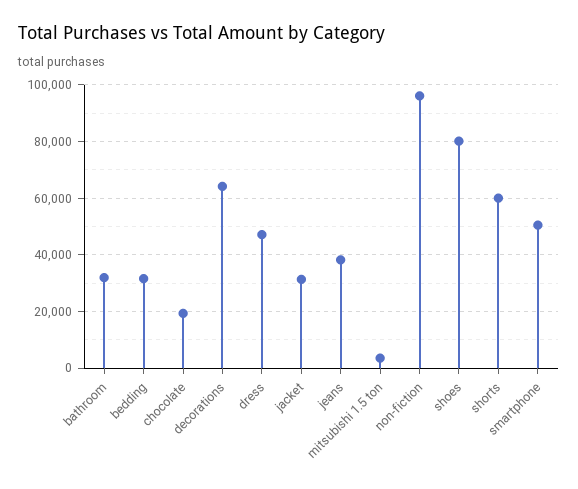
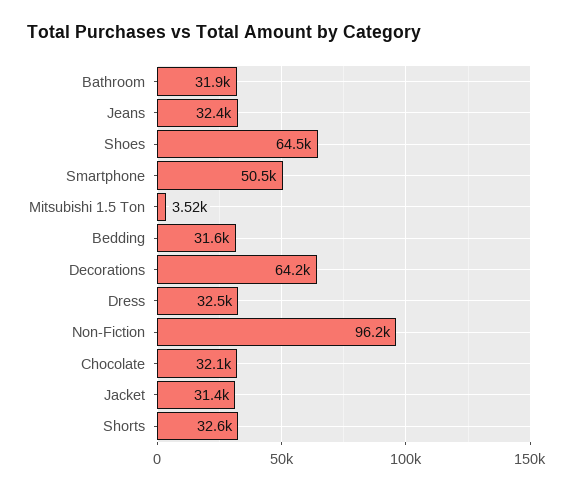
  {
    "bathroom": 31900,
    "bedding": 31600,
-   "chocolate": 20000,
+   "chocolate": 32100,
    "decorations": 64200,
-   "dress": 47500,
+   "dress": 32500,
    "jacket": 31400,
-   "jeans": 37500,
+   "jeans": 32400,
    "mitsubishi 1.5 ton": 3520,
    "non-fiction": 96200,
-   "shoes": 80000,
+   "shoes": 64500,
-   "shorts": 60000,
+   "shorts": 32600,
    "smartphone": 50500
  }

